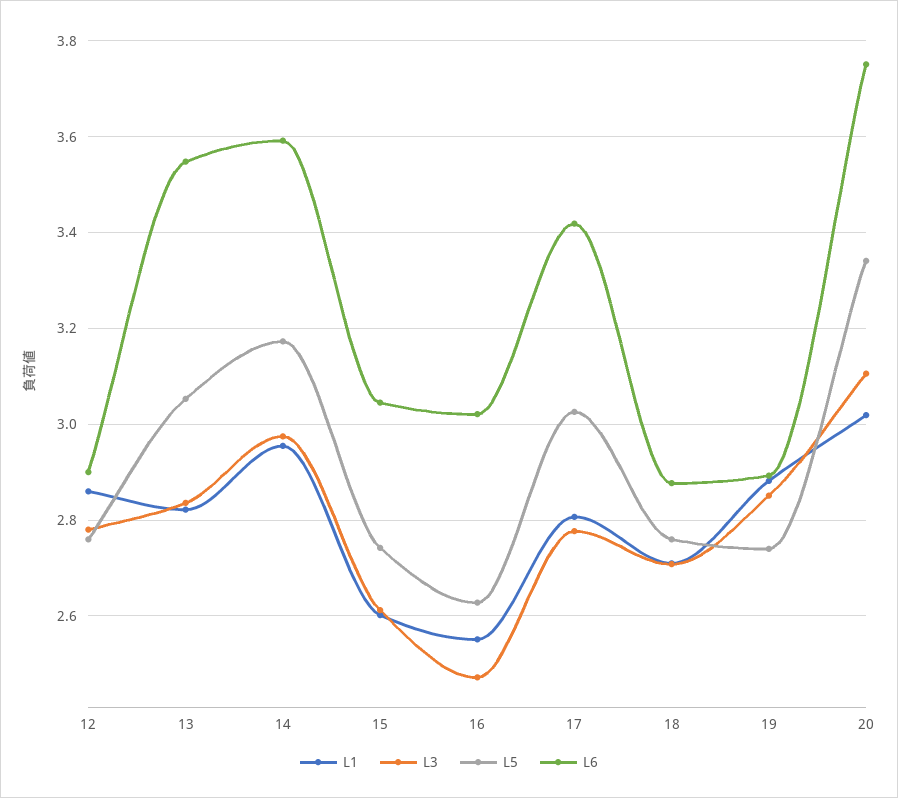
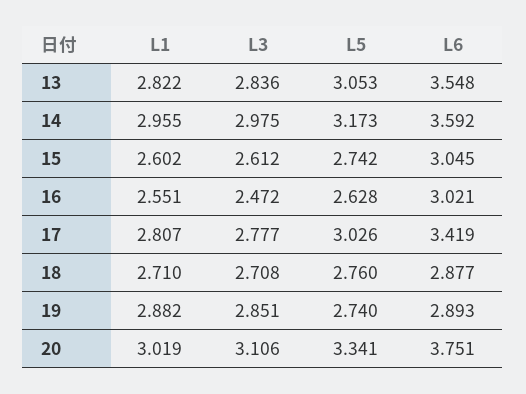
  {
    "L1": {
-     "12": 2.86,
      "13": 2.822,
      "14": 2.955,
      "15": 2.602,
      "16": 2.551,
      "17": 2.807,
      "18": 2.71,
      "19": 2.882,
      "20": 3.019
    },
    "L3": {
-     "12": 2.78,
      "13": 2.836,
      "14": 2.975,
      "15": 2.612,
      "16": 2.472,
      "17": 2.777,
      "18": 2.708,
      "19": 2.851,
      "20": 3.106
    },
    "L5": {
-     "12": 2.76,
      "13": 3.053,
      "14": 3.173,
      "15": 2.742,
      "16": 2.628,
      "17": 3.026,
      "18": 2.76,
      "19": 2.74,
      "20": 3.341
    },
    "L6": {
-     "12": 2.9,
      "13": 3.548,
      "14": 3.592,
      "15": 3.045,
      "16": 3.021,
      "17": 3.419,
      "18": 2.877,
      "19": 2.893,
      "20": 3.751
    }
  }

